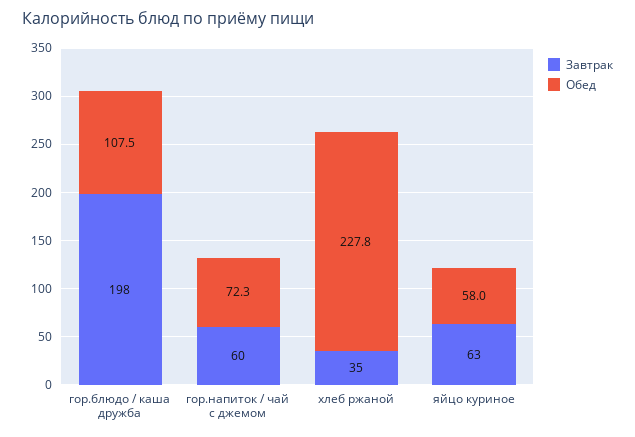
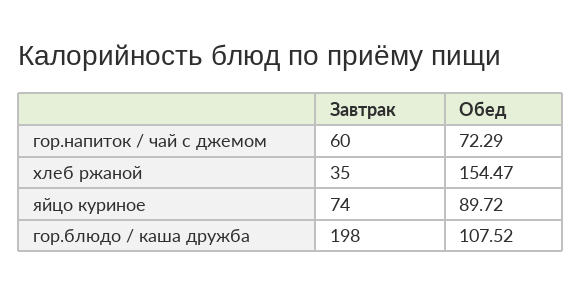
  {
    "Завтрак": {
      "гор.блюдо / каша дружба": 198,
      "гор.напиток / чай с джемом": 60,
      "хлеб ржаной": 35,
-     "яйцо куриное": 63
+     "яйцо куриное": 74
    },
    "Обед": {
      "гор.блюдо / каша дружба": 107.52,
      "гор.напиток / чай с джемом": 72.29,
-     "хлеб ржаной": 227.8,
+     "хлеб ржаной": 154.47,
-     "яйцо куриное": 58
+     "яйцо куриное": 89.72
    }
  }

